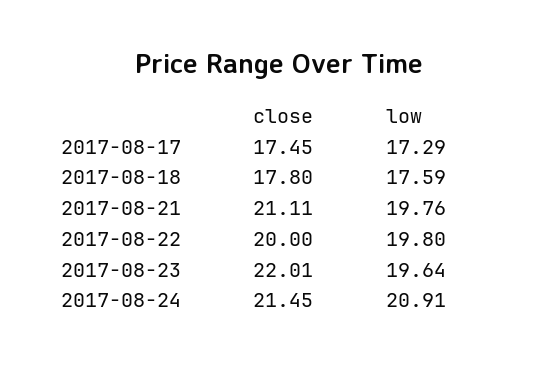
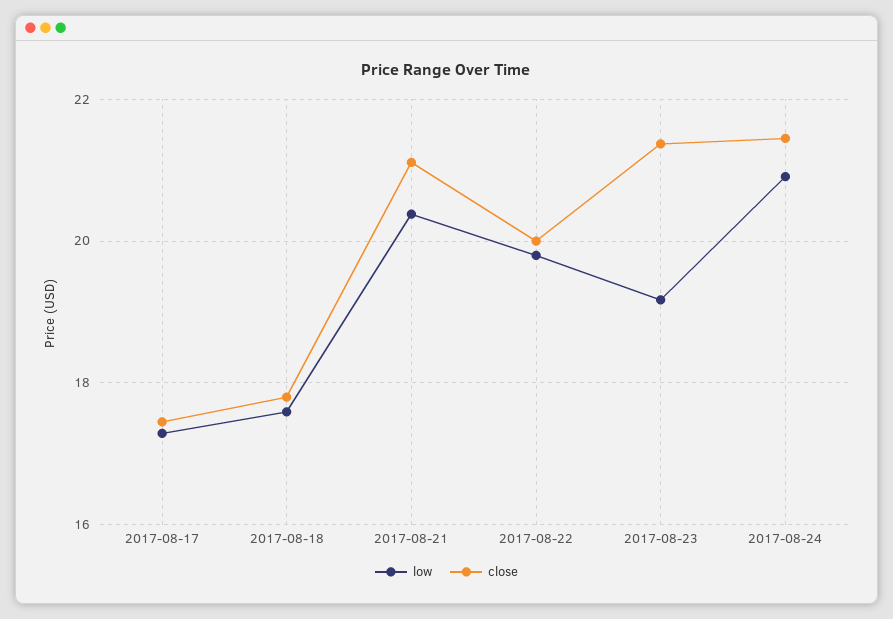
  {
    "close": {
      "2017-08-17": 17.45,
      "2017-08-18": 17.8,
      "2017-08-21": 21.11,
      "2017-08-22": 20,
-     "2017-08-23": 22.01,
+     "2017-08-23": 21.4,
      "2017-08-24": 21.45
    },
    "low": {
      "2017-08-17": 17.29,
      "2017-08-18": 17.59,
-     "2017-08-21": 19.76,
+     "2017-08-21": 20.4,
      "2017-08-22": 19.8,
-     "2017-08-23": 19.64,
+     "2017-08-23": 19.2,
      "2017-08-24": 20.91
    }
  }

